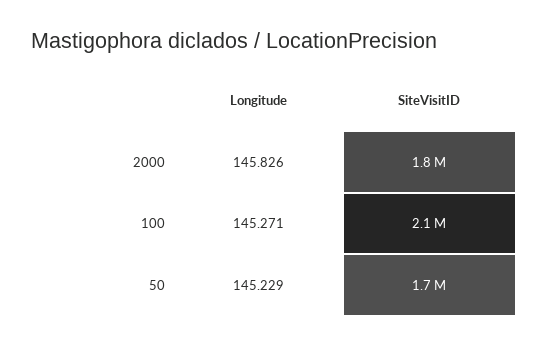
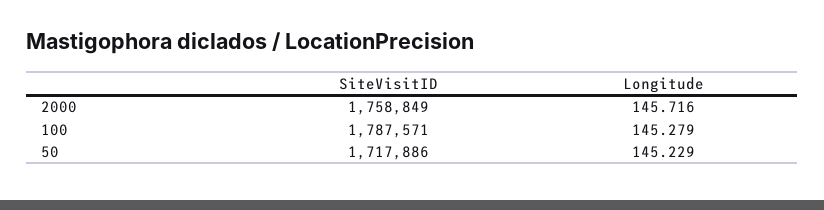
  {
    "Longitude": {
-     "2000": 145.826,
+     "2000": 145.716,
-     "100": 145.271,
+     "100": 145.279,
      "50": 145.229
    },
    "SiteVisitID": {
      "2000": 1758849,
-     "100": 2100000,
+     "100": 1787571,
      "50": 1717886
    }
  }

